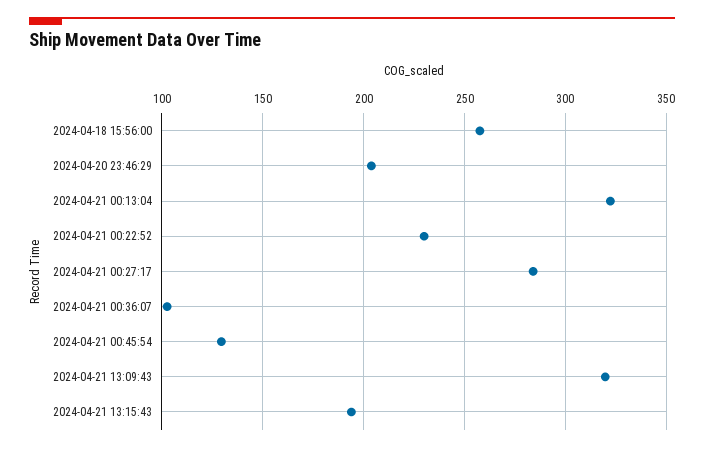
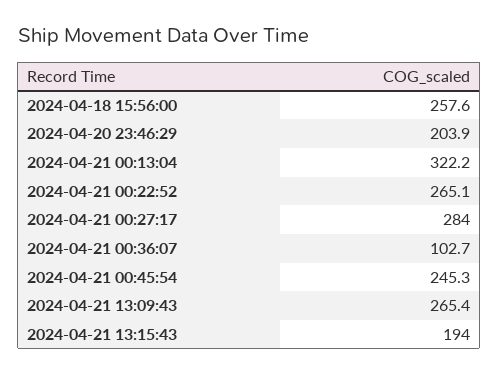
  {
    "2024-04-18 15:56:00": 257.6,
    "2024-04-20 23:46:29": 203.9,
    "2024-04-21 00:13:04": 322.2,
-   "2024-04-21 00:22:52": 230,
+   "2024-04-21 00:22:52": 265.1,
    "2024-04-21 00:27:17": 284,
    "2024-04-21 00:36:07": 102.7,
-   "2024-04-21 00:45:54": 130,
+   "2024-04-21 00:45:54": 245.3,
-   "2024-04-21 13:09:43": 320,
+   "2024-04-21 13:09:43": 265.4,
    "2024-04-21 13:15:43": 194
  }

